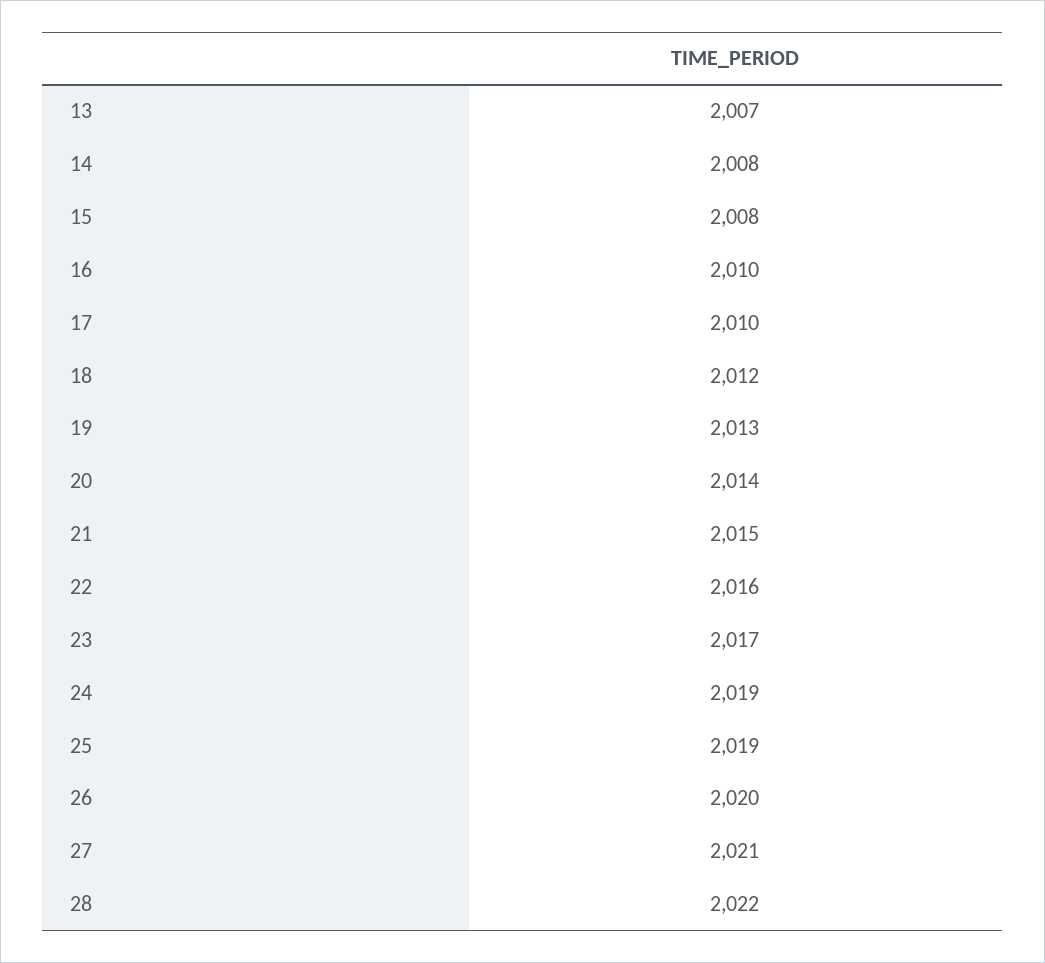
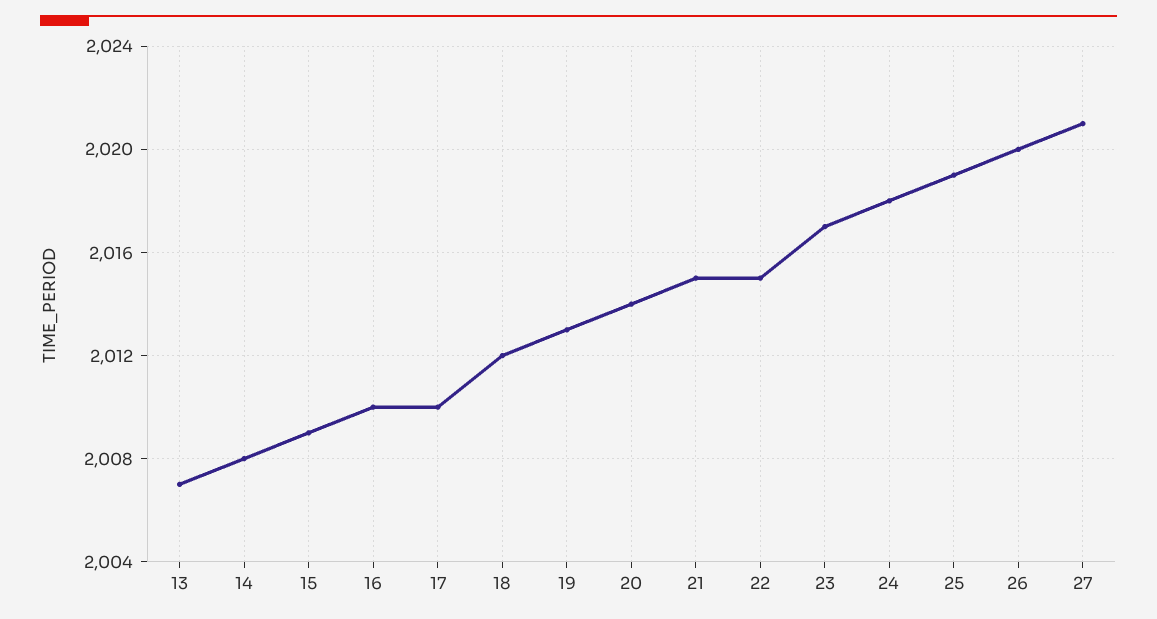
  {
    "13": 2007,
    "14": 2008,
-   "15": 2008,
+   "15": 2009,
    "16": 2010,
    "17": 2010,
    "18": 2012,
    "19": 2013,
    "20": 2014,
    "21": 2015,
-   "22": 2016,
+   "22": 2015,
    "23": 2017,
-   "24": 2019,
+   "24": 2018,
    "25": 2019,
    "26": 2020,
-   "27": 2021,
+   "27": 2021
-   "28": 2022
  }

